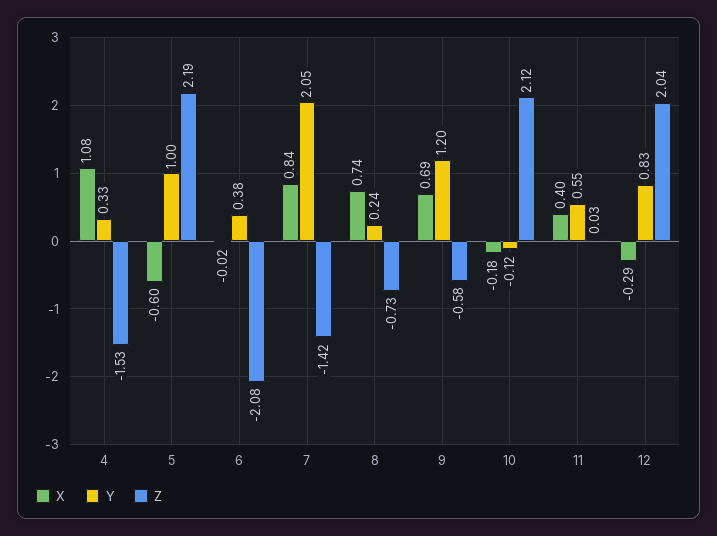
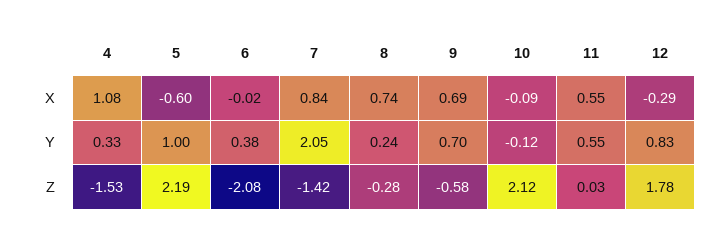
  {
    "X": {
      "4": 1.08,
      "5": -0.6,
      "6": -0.02,
      "7": 0.84,
      "8": 0.74,
      "9": 0.69,
-     "10": -0.18,
+     "10": -0.09,
-     "11": 0.4,
+     "11": 0.55,
      "12": -0.29
    },
    "Y": {
      "4": 0.33,
      "5": 1,
      "6": 0.38,
      "7": 2.05,
      "8": 0.24,
-     "9": 1.2,
+     "9": 0.7,
      "10": -0.12,
      "11": 0.55,
      "12": 0.83
    },
    "Z": {
      "4": -1.53,
      "5": 2.19,
      "6": -2.08,
      "7": -1.42,
-     "8": -0.73,
+     "8": -0.28,
      "9": -0.58,
      "10": 2.12,
      "11": 0.03,
-     "12": 2.04
+     "12": 1.78
    }
  }

